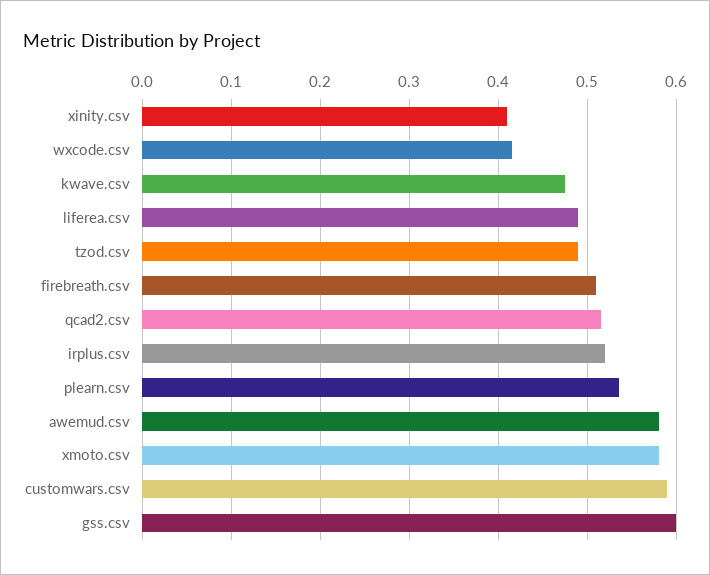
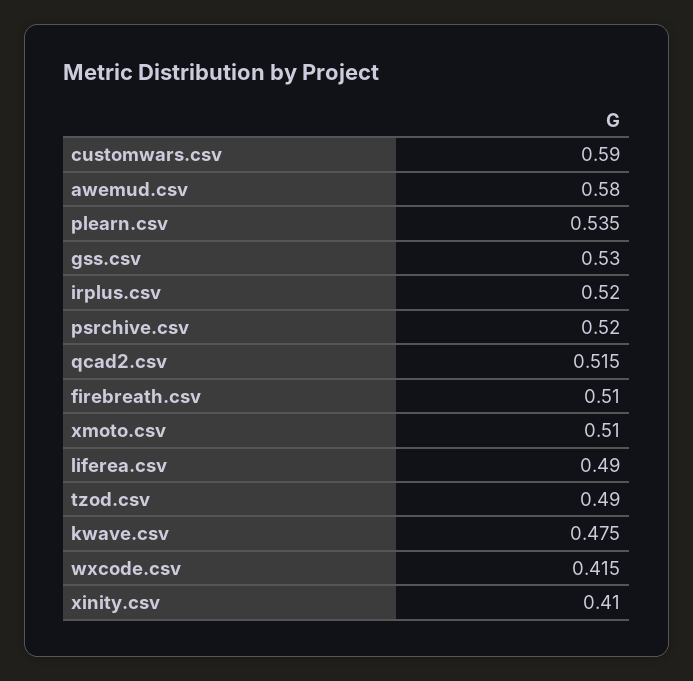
  {
    "xinity.csv": 0.41,
    "wxcode.csv": 0.415,
    "kwave.csv": 0.475,
    "liferea.csv": 0.49,
    "tzod.csv": 0.49,
    "firebreath.csv": 0.51,
    "qcad2.csv": 0.515,
    "irplus.csv": 0.52,
    "plearn.csv": 0.535,
    "awemud.csv": 0.58,
-   "xmoto.csv": 0.58,
+   "xmoto.csv": 0.51,
    "customwars.csv": 0.59,
-   "gss.csv": 0.6
+   "gss.csv": 0.53,
+   "psrchive.csv": 0.52
  }

